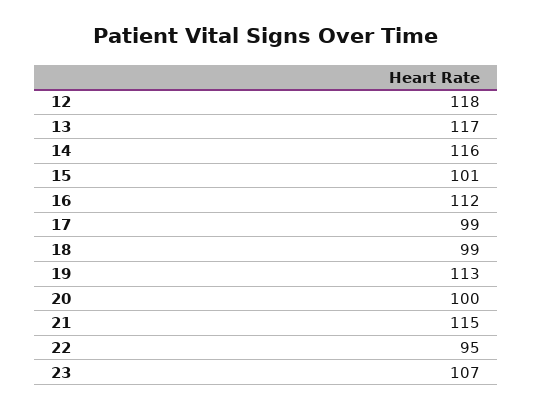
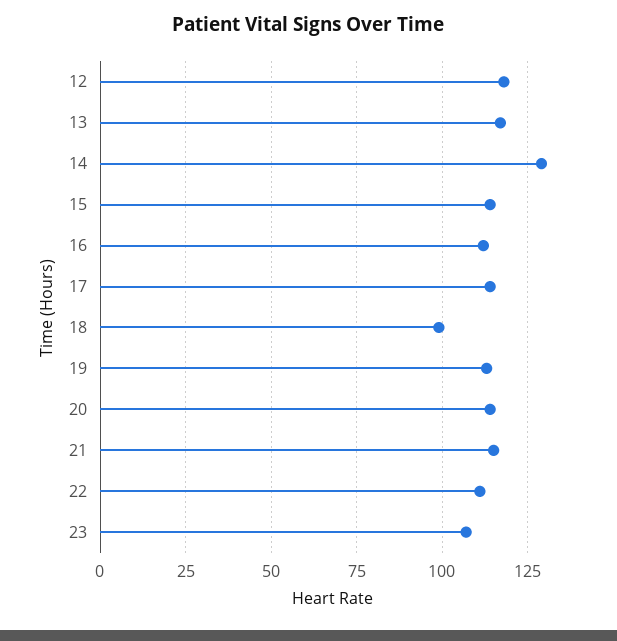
  {
    "12": 118,
    "13": 117,
-   "14": 116,
+   "14": 130,
-   "15": 101,
+   "15": 115,
    "16": 112,
-   "17": 99,
+   "17": 115,
    "18": 99,
    "19": 113,
-   "20": 100,
+   "20": 115,
    "21": 115,
-   "22": 95,
+   "22": 110,
    "23": 107
  }

